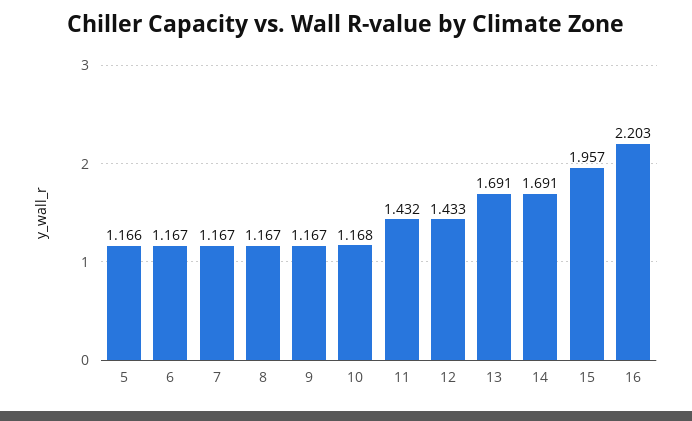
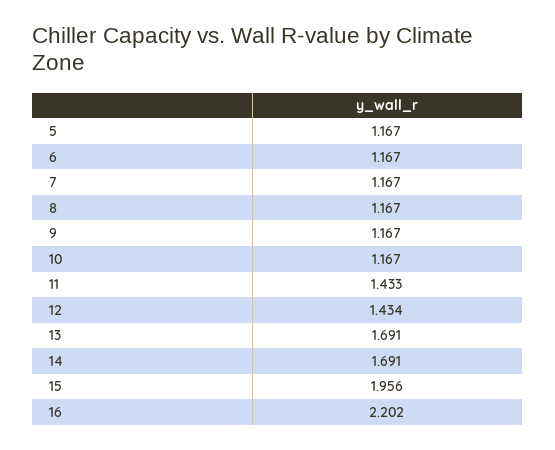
  {
-   "5": 1.166,
+   "5": 1.167,
    "6": 1.167,
    "7": 1.167,
    "8": 1.167,
    "9": 1.167,
-   "10": 1.168,
+   "10": 1.167,
-   "11": 1.432,
+   "11": 1.433,
-   "12": 1.433,
+   "12": 1.434,
    "13": 1.691,
    "14": 1.691,
-   "15": 1.957,
+   "15": 1.956,
-   "16": 2.203
+   "16": 2.202
  }

